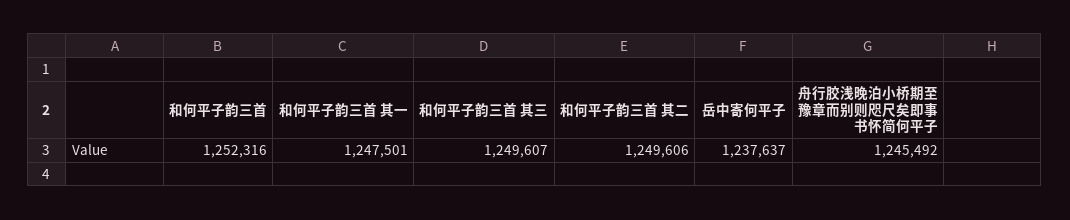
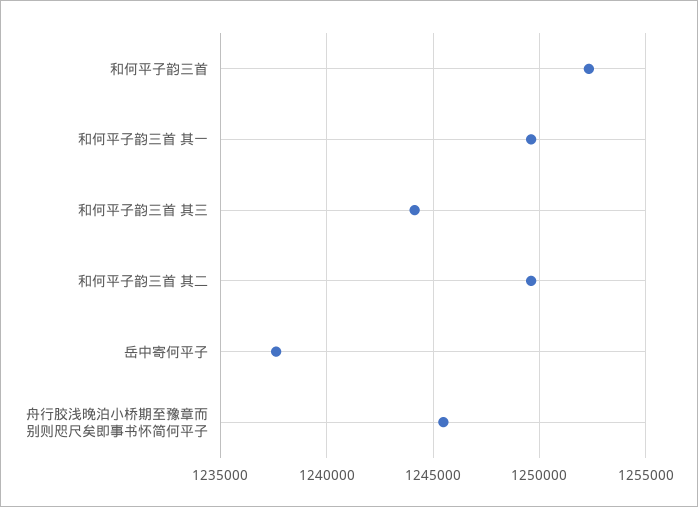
  {
    "和何平子韵三首": 1252316,
-   "和何平子韵三首 其一": 1247501,
+   "和何平子韵三首 其一": 1249500,
-   "和何平子韵三首 其三": 1249607,
+   "和何平子韵三首 其三": 1244000,
    "和何平子韵三首 其二": 1249606,
    "岳中寄何平子": 1237637,
    "舟行胶浅晚泊小桥期至豫章而别则咫尺矣即事书怀简何平子": 1245492
  }

